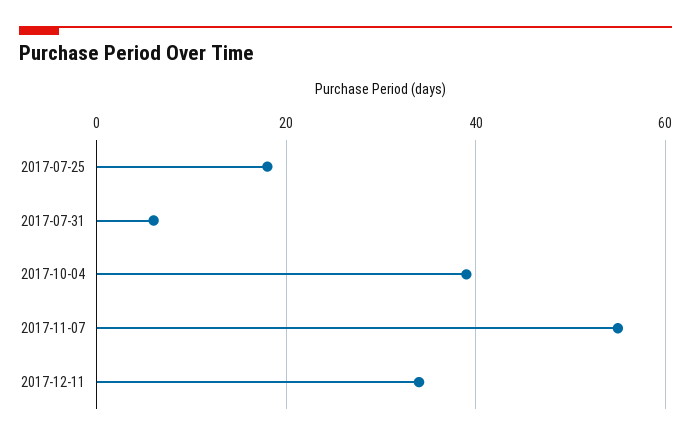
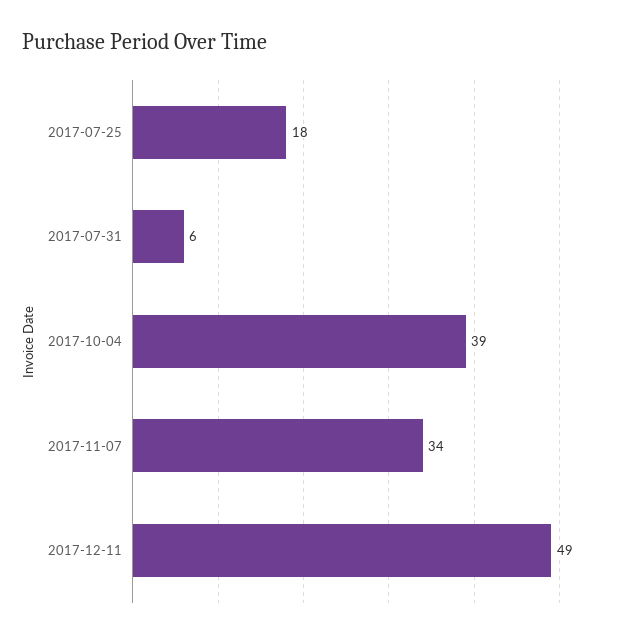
  {
    "2017-07-25": 18,
    "2017-07-31": 6,
    "2017-10-04": 39,
-   "2017-11-07": 55,
+   "2017-11-07": 34,
-   "2017-12-11": 35
+   "2017-12-11": 49
  }

